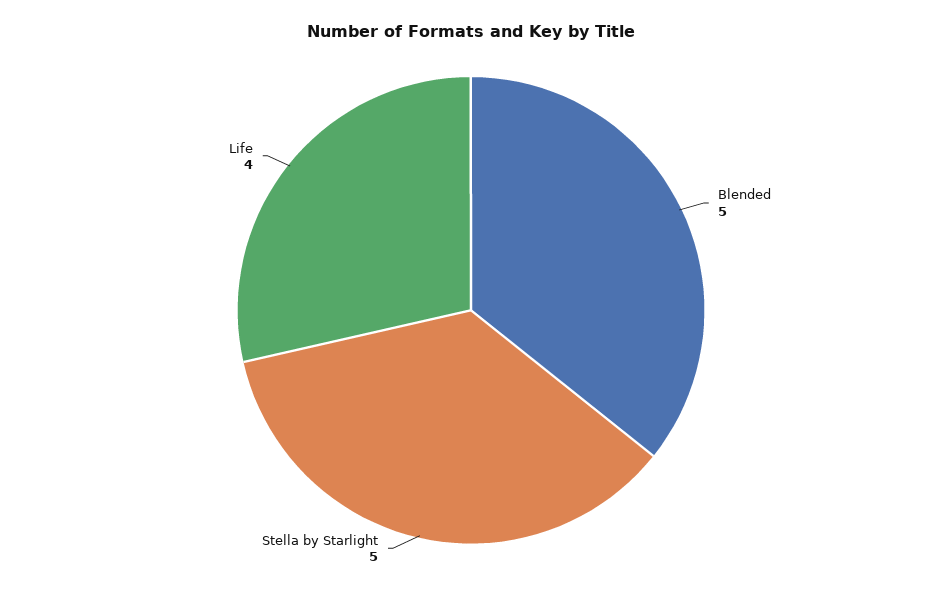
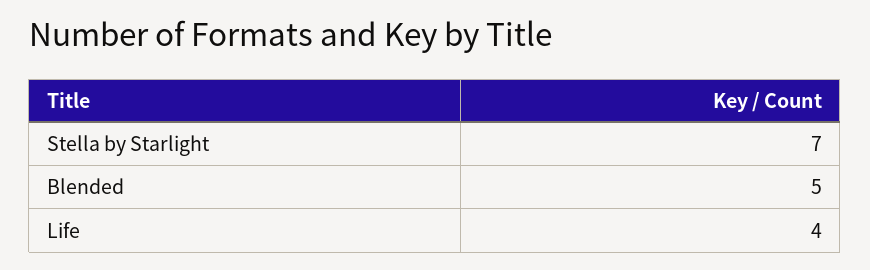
  {
    "Blended": 5,
-   "Stella by Starlight": 5,
+   "Stella by Starlight": 7,
    "Life": 4
  }

